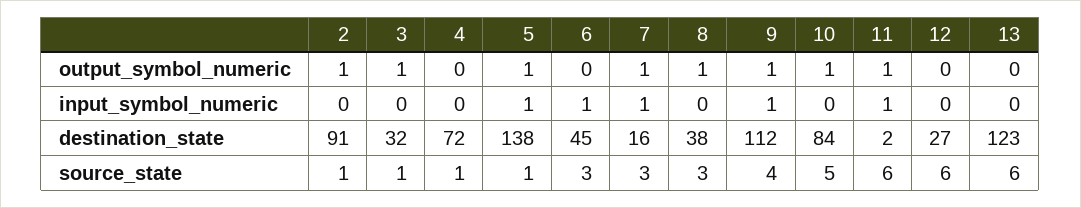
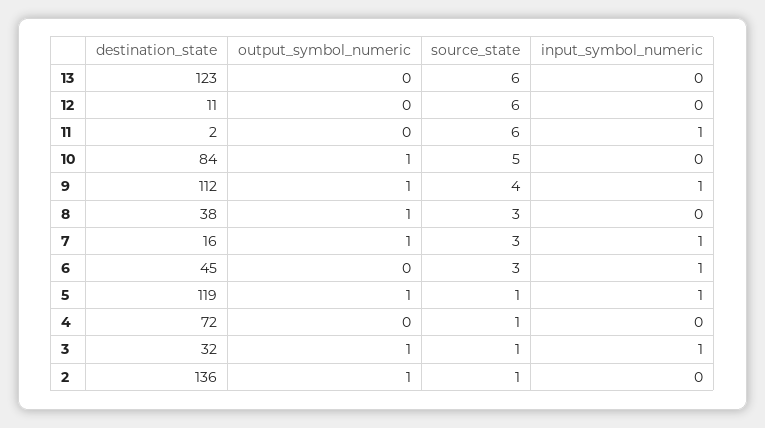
  {
    "2": {
      "output_symbol_numeric": 1,
      "input_symbol_numeric": 0,
-     "destination_state": 91,
+     "destination_state": 136,
      "source_state": 1
    },
    "3": {
      "output_symbol_numeric": 1,
-     "input_symbol_numeric": 0,
+     "input_symbol_numeric": 1,
      "destination_state": 32,
      "source_state": 1
    },
    "4": {
      "output_symbol_numeric": 0,
      "input_symbol_numeric": 0,
      "destination_state": 72,
      "source_state": 1
    },
    "5": {
      "output_symbol_numeric": 1,
      "input_symbol_numeric": 1,
-     "destination_state": 138,
+     "destination_state": 119,
      "source_state": 1
    },
    "6": {
      "output_symbol_numeric": 0,
      "input_symbol_numeric": 1,
      "destination_state": 45,
      "source_state": 3
    },
    "7": {
      "output_symbol_numeric": 1,
      "input_symbol_numeric": 1,
      "destination_state": 16,
      "source_state": 3
    },
    "8": {
      "output_symbol_numeric": 1,
      "input_symbol_numeric": 0,
      "destination_state": 38,
      "source_state": 3
    },
    "9": {
      "output_symbol_numeric": 1,
      "input_symbol_numeric": 1,
      "destination_state": 112,
      "source_state": 4
    },
    "10": {
      "output_symbol_numeric": 1,
      "input_symbol_numeric": 0,
      "destination_state": 84,
      "source_state": 5
    },
    "11": {
-     "output_symbol_numeric": 1,
+     "output_symbol_numeric": 0,
      "input_symbol_numeric": 1,
      "destination_state": 2,
      "source_state": 6
    },
    "12": {
      "output_symbol_numeric": 0,
      "input_symbol_numeric": 0,
-     "destination_state": 27,
+     "destination_state": 11,
      "source_state": 6
    },
    "13": {
      "output_symbol_numeric": 0,
      "input_symbol_numeric": 0,
      "destination_state": 123,
      "source_state": 6
    }
  }

